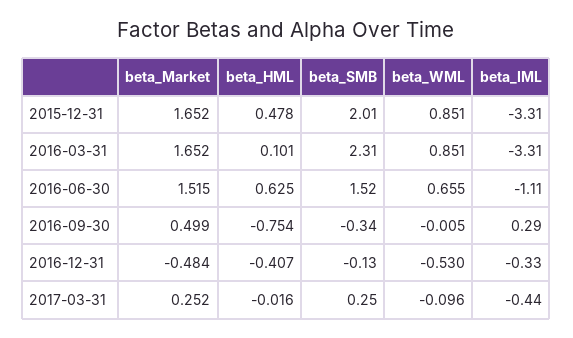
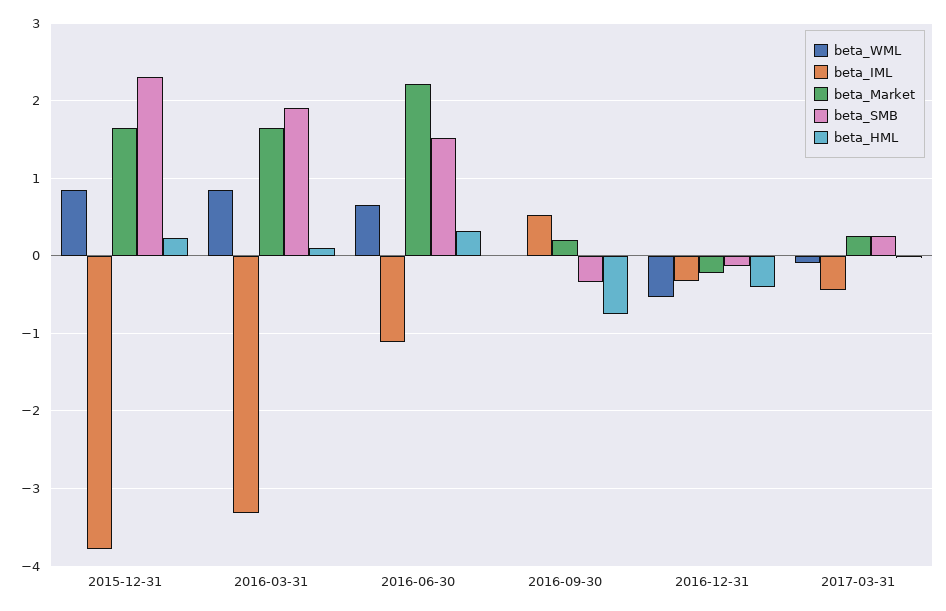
  {
    "beta_Market": {
      "2015-12-31": 1.652,
      "2016-03-31": 1.652,
-     "2016-06-30": 1.515,
+     "2016-06-30": 2.2,
-     "2016-09-30": 0.499,
+     "2016-09-30": 0.2,
-     "2016-12-31": -0.484,
+     "2016-12-31": -0.2,
      "2017-03-31": 0.252
    },
    "beta_HML": {
-     "2015-12-31": 0.478,
+     "2015-12-31": 0.2,
      "2016-03-31": 0.101,
-     "2016-06-30": 0.625,
+     "2016-06-30": 0.3,
      "2016-09-30": -0.754,
      "2016-12-31": -0.407,
      "2017-03-31": -0.016
    },
    "beta_SMB": {
-     "2015-12-31": 2.01,
+     "2015-12-31": 2.3,
-     "2016-03-31": 2.31,
+     "2016-03-31": 1.9,
      "2016-06-30": 1.52,
      "2016-09-30": -0.34,
      "2016-12-31": -0.13,
      "2017-03-31": 0.25
    },
    "beta_WML": {
      "2015-12-31": 0.851,
      "2016-03-31": 0.851,
      "2016-06-30": 0.655,
      "2016-09-30": -0.005,
      "2016-12-31": -0.53,
      "2017-03-31": -0.096
    },
    "beta_IML": {
-     "2015-12-31": -3.31,
+     "2015-12-31": -3.8,
      "2016-03-31": -3.31,
      "2016-06-30": -1.11,
-     "2016-09-30": 0.29,
+     "2016-09-30": 0.5,
      "2016-12-31": -0.33,
      "2017-03-31": -0.44
    }
  }

